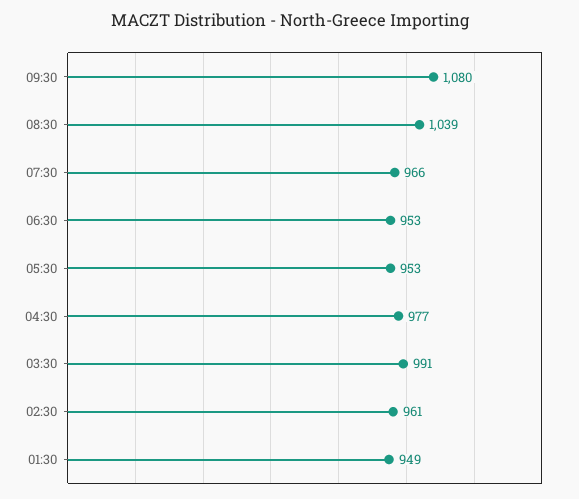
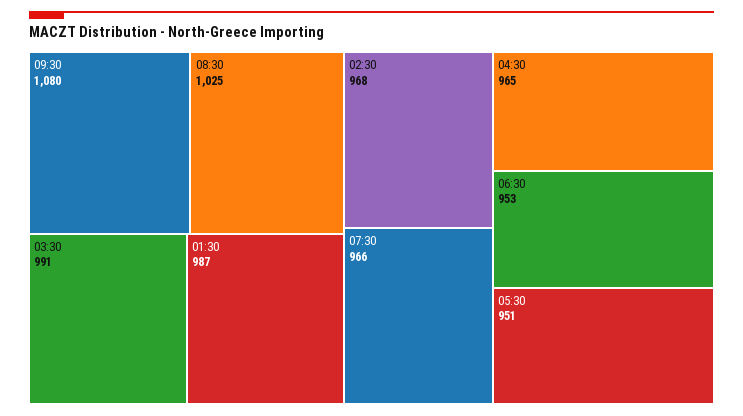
  {
    "09:30": 1080,
-   "08:30": 1039,
+   "08:30": 1025,
    "07:30": 966,
    "06:30": 953,
-   "05:30": 953,
+   "05:30": 951,
-   "04:30": 977,
+   "04:30": 965,
    "03:30": 991,
-   "02:30": 961,
+   "02:30": 968,
-   "01:30": 949
+   "01:30": 987
  }

